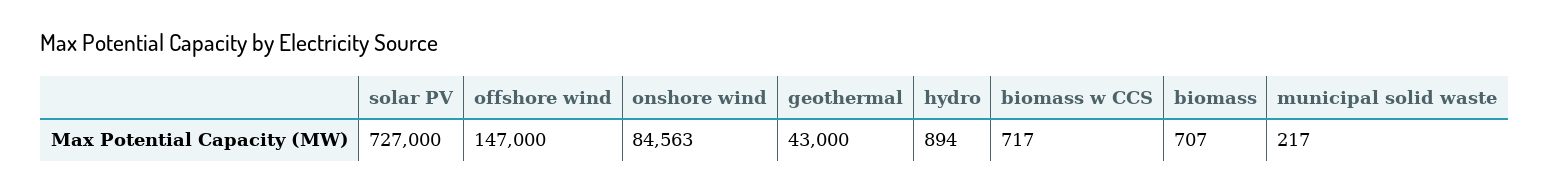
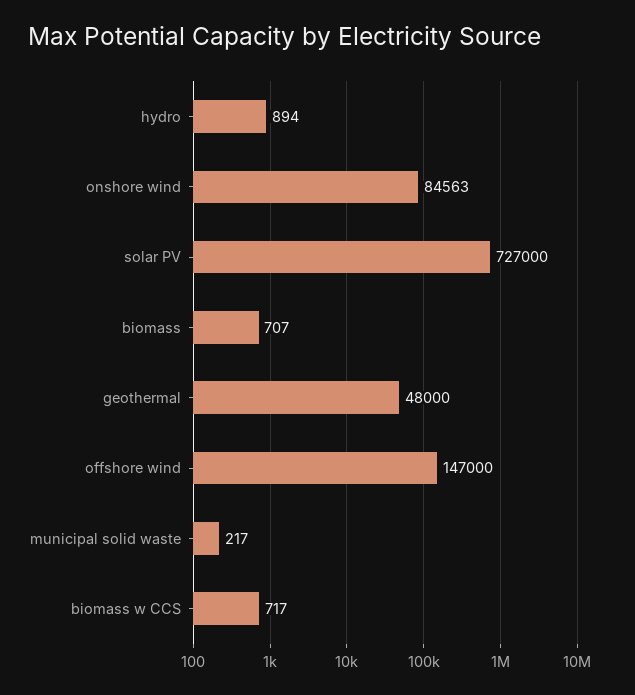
  {
    "solar PV": 727000,
    "offshore wind": 147000,
    "onshore wind": 84563,
-   "geothermal": 43000,
+   "geothermal": 48000,
    "hydro": 894,
    "biomass w CCS": 717,
    "biomass": 707,
    "municipal solid waste": 217
  }

